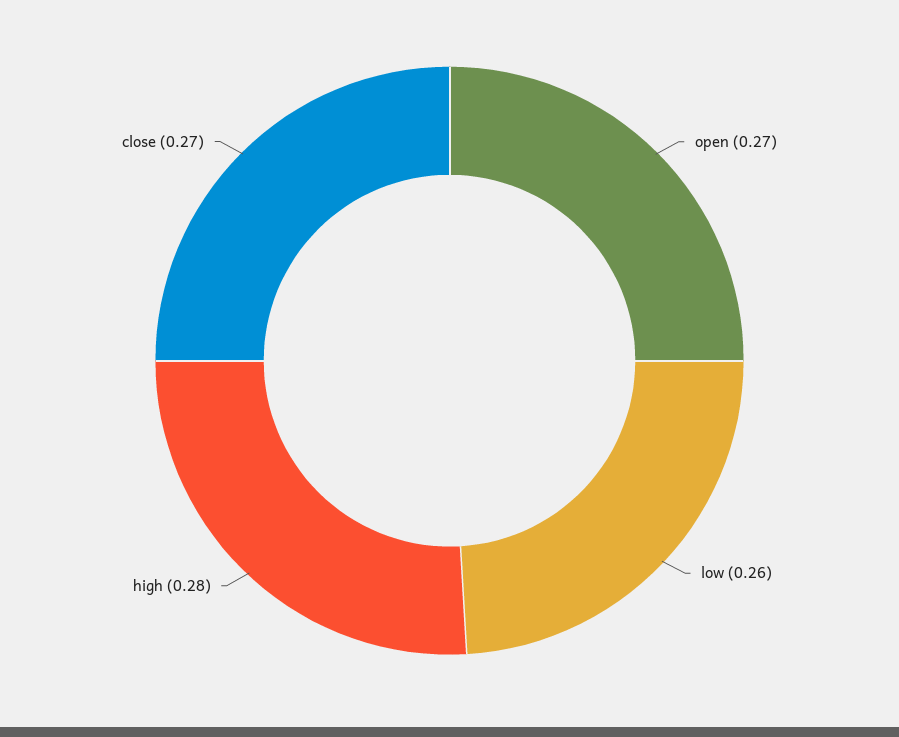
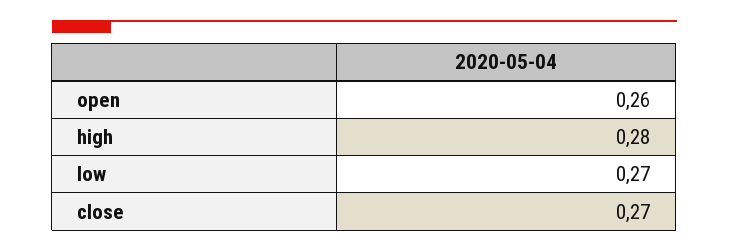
  {
-   "open": 0.27,
+   "open": 0.26,
-   "low": 0.26,
+   "low": 0.27,
    "high": 0.28,
    "close": 0.27
  }

